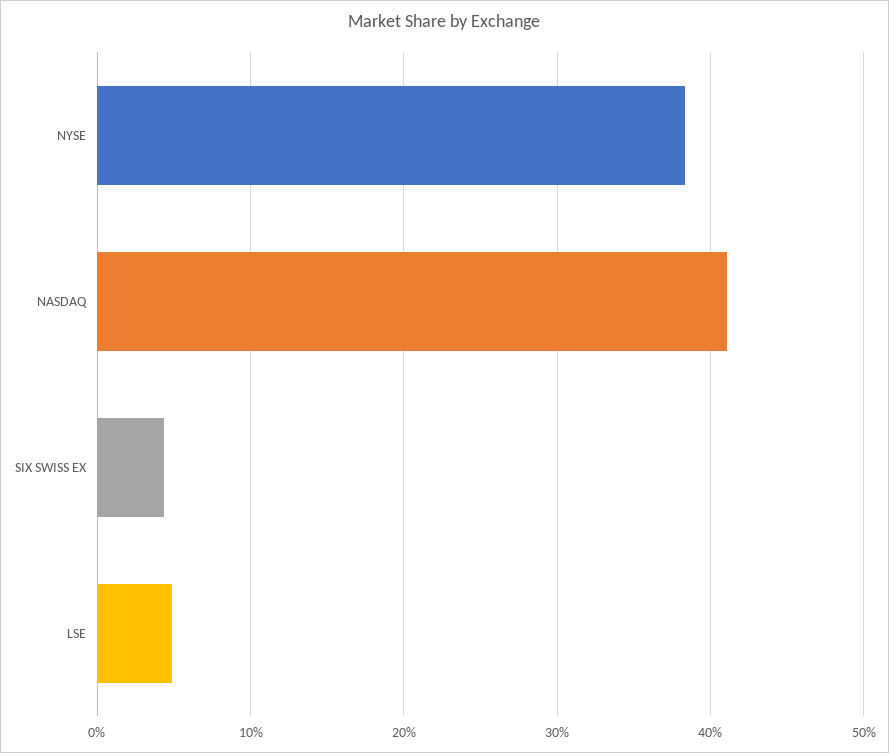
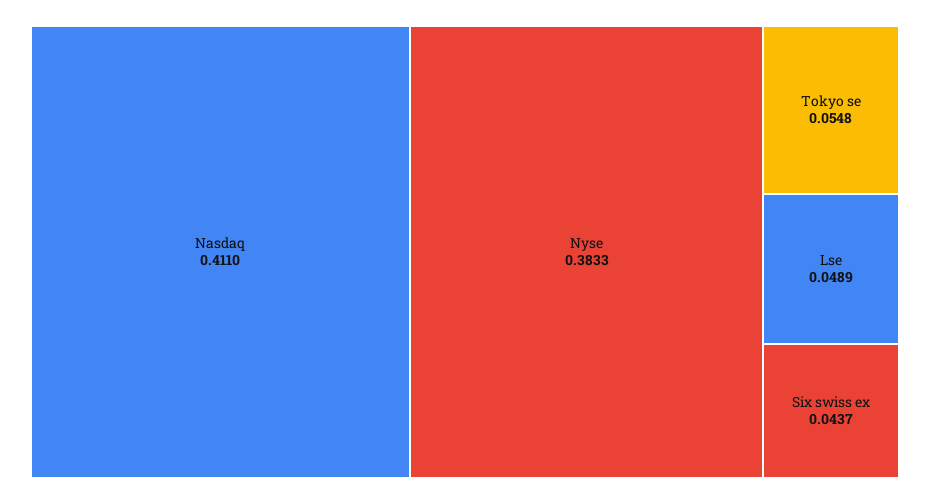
  {
    "NYSE": 0.3833,
    "NASDAQ": 0.411,
    "SIX SWISS EX": 0.0437,
-   "LSE": 0.0489
+   "LSE": 0.0489,
+   "Tokyo se": 0.0548
  }

